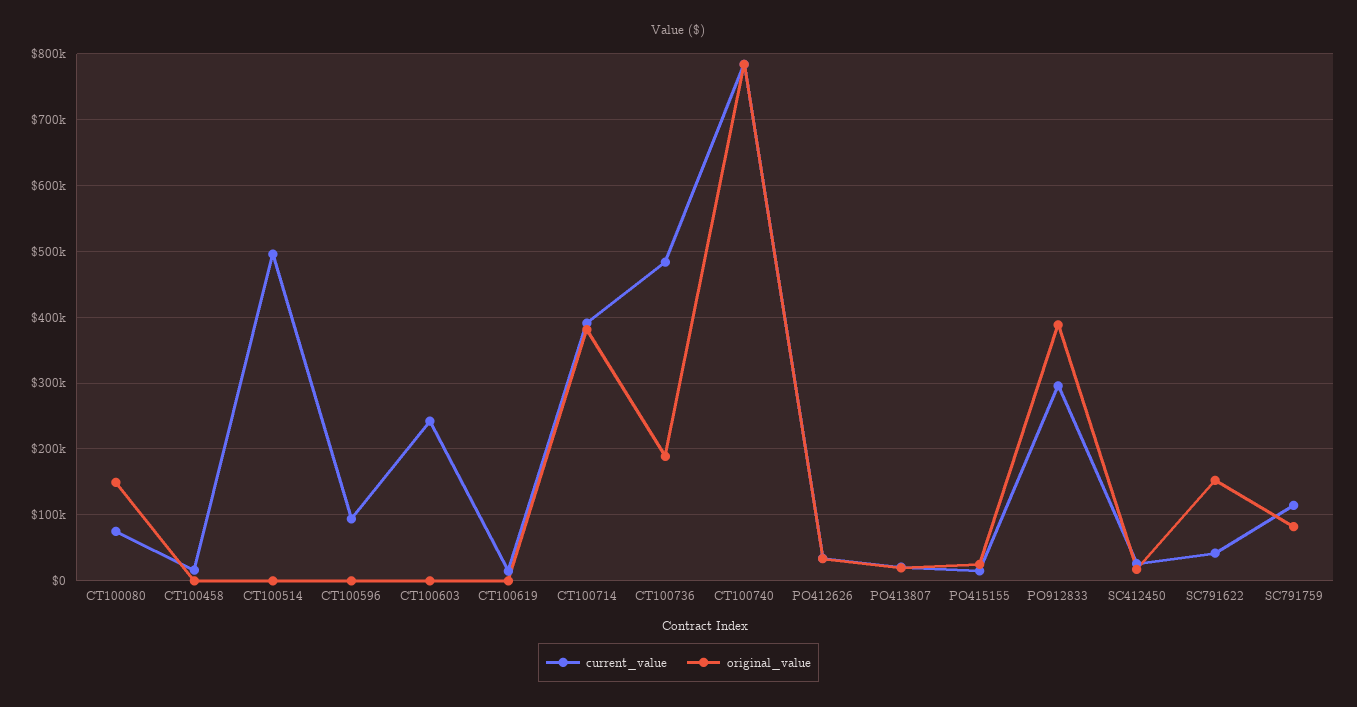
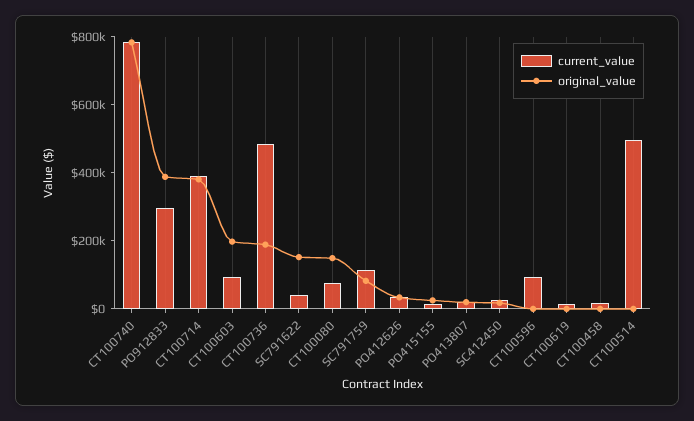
  {
    "current_value": {
      "CT100080": 70000,
      "CT100458": 20000,
      "CT100514": 500000,
      "CT100596": 90000,
-     "CT100603": 240000,
+     "CT100603": 100000,
      "CT100619": 10000,
      "CT100714": 390000,
      "CT100736": 480000,
      "CT100740": 780000,
      "PO412626": 30000,
      "PO413807": 20000,
      "PO415155": 20000,
      "PO912833": 300000,
      "SC412450": 30000,
      "SC791622": 40000,
      "SC791759": 110000
    },
    "original_value": {
      "CT100080": 150000,
      "CT100458": 0,
      "CT100514": 0,
      "CT100596": 0,
-     "CT100603": 0,
+     "CT100603": 200000,
      "CT100619": 0,
      "CT100714": 380000,
      "CT100736": 190000,
      "CT100740": 780000,
      "PO412626": 30000,
      "PO413807": 20000,
      "PO415155": 30000,
      "PO912833": 390000,
      "SC412450": 20000,
      "SC791622": 150000,
      "SC791759": 80000
    }
  }

